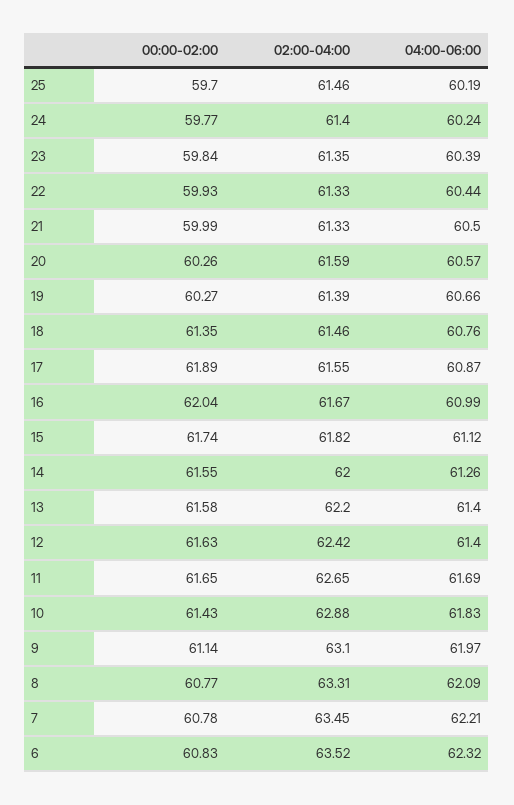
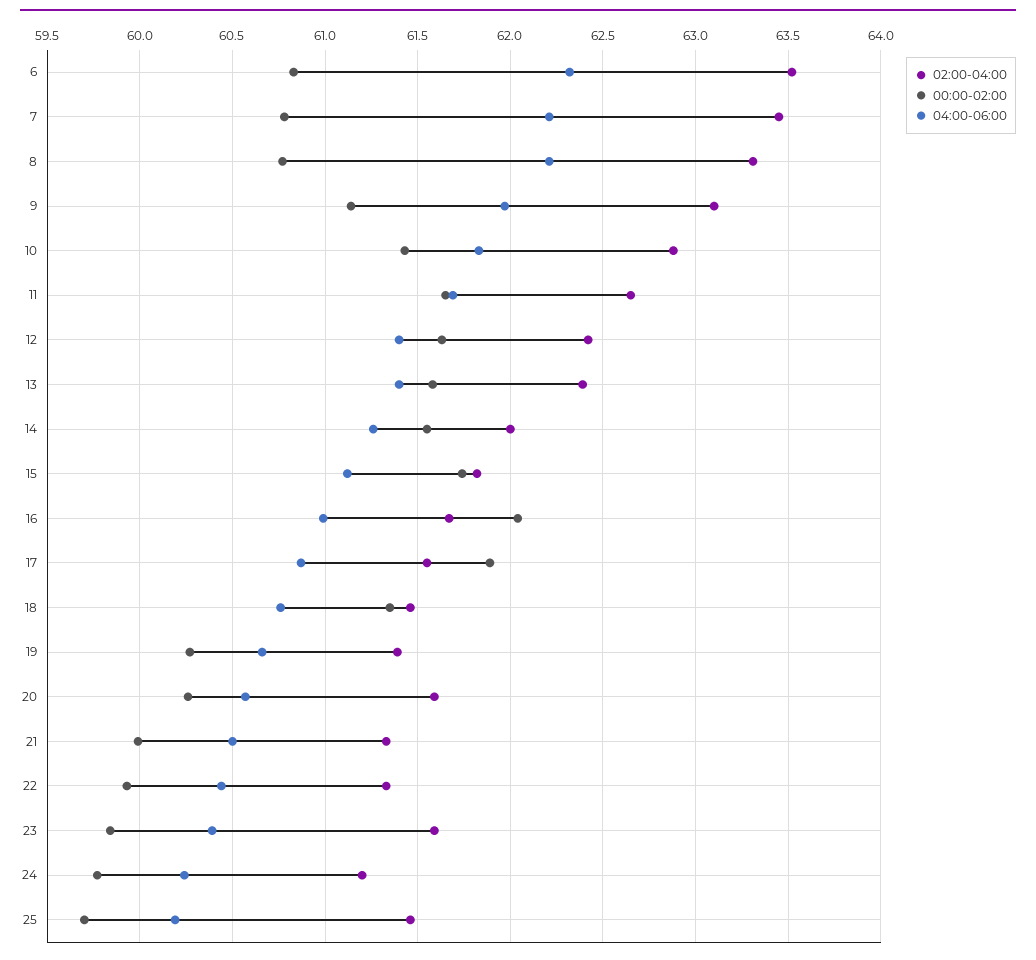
  {
    "00:00-02:00": {
      "25": 59.7,
      "24": 59.77,
      "23": 59.84,
      "22": 59.93,
      "21": 59.99,
      "20": 60.26,
      "19": 60.27,
      "18": 61.35,
      "17": 61.89,
      "16": 62.04,
      "15": 61.74,
      "14": 61.55,
      "13": 61.58,
      "12": 61.63,
      "11": 61.65,
      "10": 61.43,
      "9": 61.14,
      "8": 60.77,
      "7": 60.78,
      "6": 60.83
    },
    "02:00-04:00": {
      "25": 61.46,
-     "24": 61.4,
+     "24": 61.2,
-     "23": 61.35,
+     "23": 61.6,
      "22": 61.33,
      "21": 61.33,
      "20": 61.59,
      "19": 61.39,
      "18": 61.46,
      "17": 61.55,
      "16": 61.67,
      "15": 61.82,
      "14": 62,
-     "13": 62.2,
+     "13": 62.4,
      "12": 62.42,
      "11": 62.65,
      "10": 62.88,
      "9": 63.1,
      "8": 63.31,
      "7": 63.45,
      "6": 63.52
    },
    "04:00-06:00": {
      "25": 60.19,
      "24": 60.24,
      "23": 60.39,
      "22": 60.44,
      "21": 60.5,
      "20": 60.57,
      "19": 60.66,
      "18": 60.76,
      "17": 60.87,
      "16": 60.99,
      "15": 61.12,
      "14": 61.26,
      "13": 61.4,
      "12": 61.4,
      "11": 61.69,
      "10": 61.83,
      "9": 61.97,
-     "8": 62.09,
+     "8": 62.2,
      "7": 62.21,
      "6": 62.32
    }
  }

